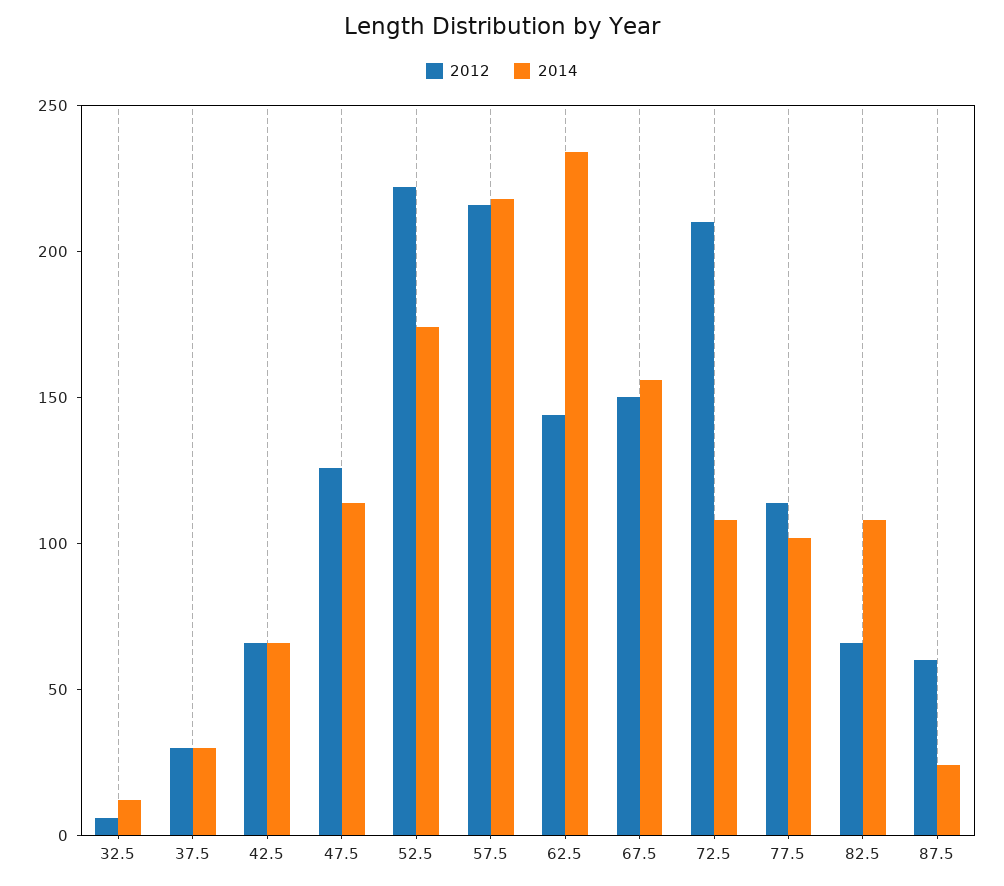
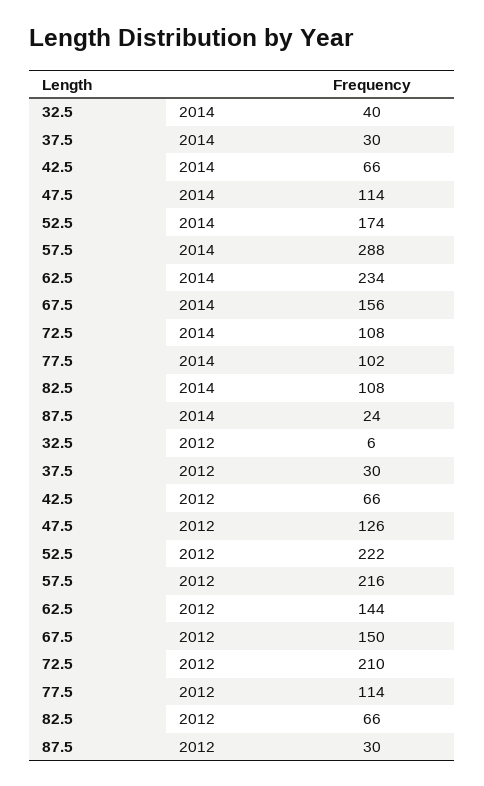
  {
    "2012": {
      "32.5": 6,
      "37.5": 30,
      "42.5": 66,
      "47.5": 126,
      "52.5": 222,
      "57.5": 216,
      "62.5": 144,
      "67.5": 150,
      "72.5": 210,
      "77.5": 114,
      "82.5": 66,
-     "87.5": 60
+     "87.5": 30
    },
    "2014": {
-     "32.5": 10,
+     "32.5": 40,
      "37.5": 30,
      "42.5": 66,
      "47.5": 114,
      "52.5": 174,
-     "57.5": 220,
+     "57.5": 288,
      "62.5": 234,
      "67.5": 156,
      "72.5": 108,
      "77.5": 102,
      "82.5": 108,
      "87.5": 24
    }
  }

